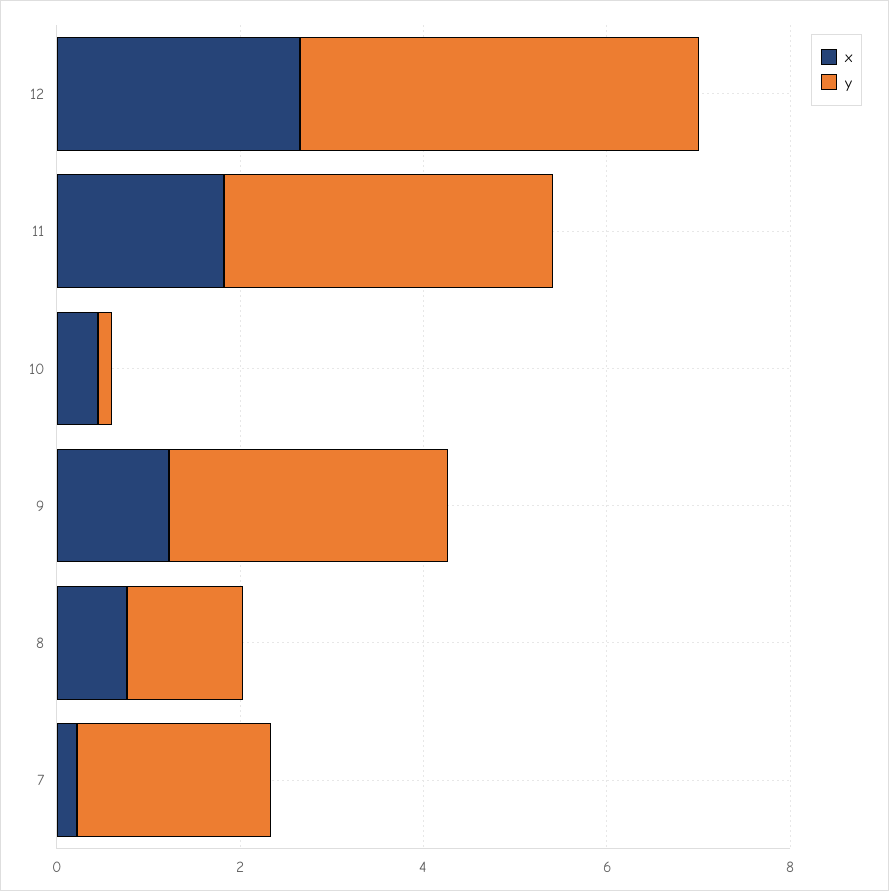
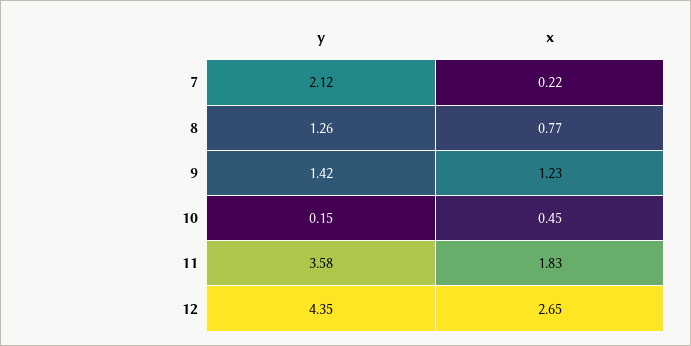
  {
    "x": {
      "12": 2.65,
      "11": 1.83,
      "10": 0.45,
      "9": 1.23,
      "8": 0.77,
      "7": 0.22
    },
    "y": {
      "12": 4.35,
      "11": 3.58,
      "10": 0.15,
-     "9": 3,
+     "9": 1.42,
      "8": 1.26,
      "7": 2.12
    }
  }

